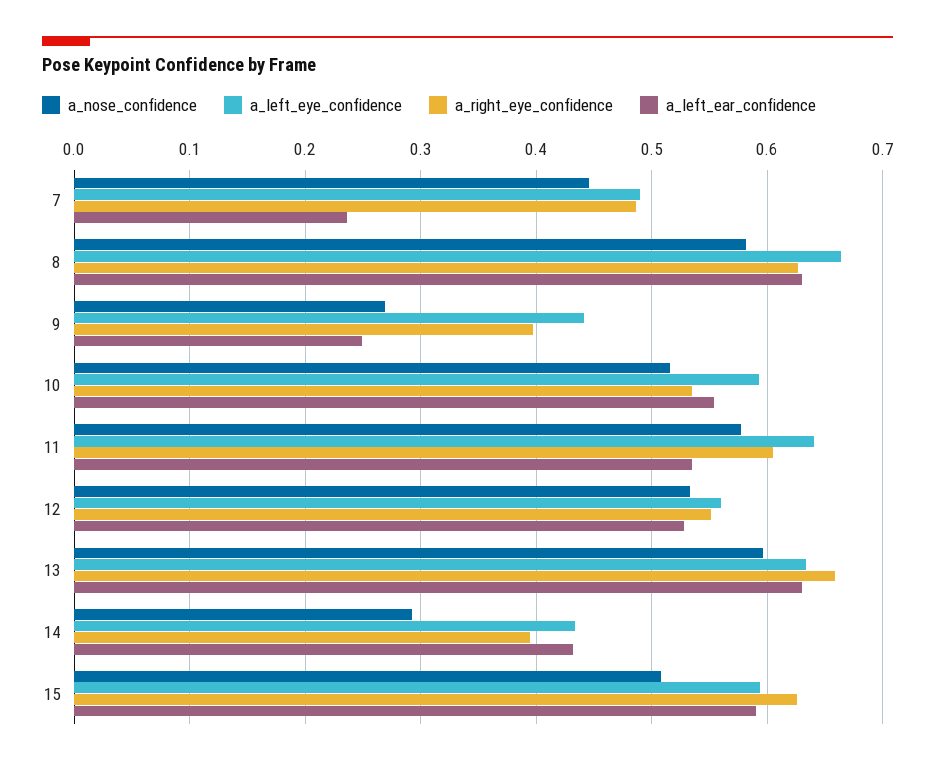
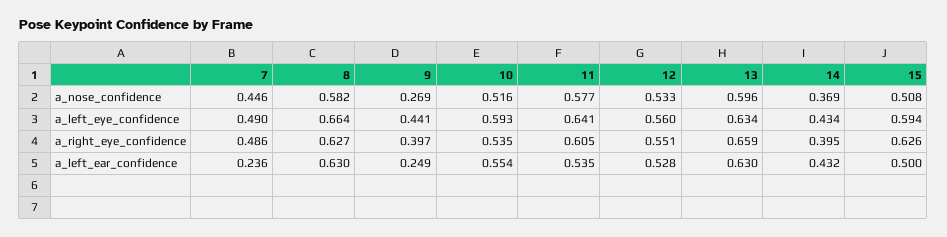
  {
    "a_nose_confidence": {
      "7": 0.446,
      "8": 0.582,
      "9": 0.269,
      "10": 0.516,
      "11": 0.577,
      "12": 0.533,
      "13": 0.596,
-     "14": 0.29,
+     "14": 0.369,
      "15": 0.508
    },
    "a_left_eye_confidence": {
      "7": 0.49,
      "8": 0.664,
      "9": 0.441,
      "10": 0.593,
      "11": 0.641,
      "12": 0.56,
      "13": 0.634,
      "14": 0.434,
      "15": 0.594
    },
    "a_right_eye_confidence": {
      "7": 0.486,
      "8": 0.627,
      "9": 0.397,
      "10": 0.535,
      "11": 0.605,
      "12": 0.551,
      "13": 0.659,
      "14": 0.395,
      "15": 0.626
    },
    "a_left_ear_confidence": {
      "7": 0.236,
      "8": 0.63,
      "9": 0.249,
      "10": 0.554,
      "11": 0.535,
      "12": 0.528,
      "13": 0.63,
      "14": 0.432,
-     "15": 0.59
+     "15": 0.5
    }
  }

